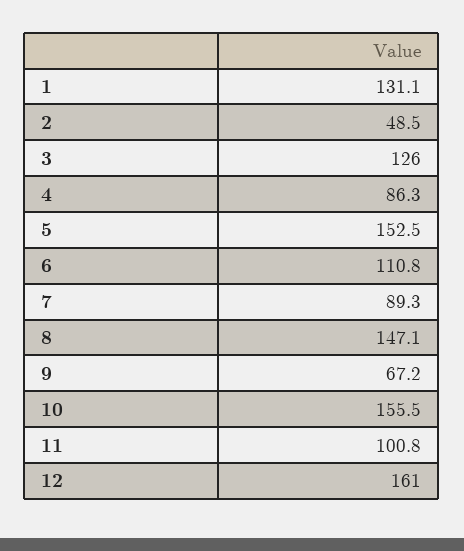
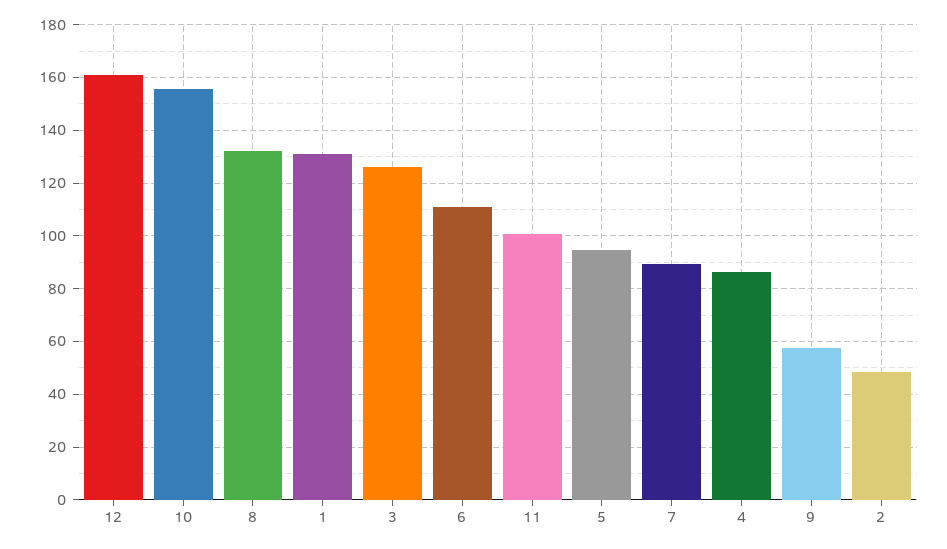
  {
    "1": 131.1,
    "2": 48.5,
    "3": 126,
    "4": 86.3,
-   "5": 152.5,
+   "5": 95,
    "6": 110.8,
    "7": 89.3,
-   "8": 147.1,
+   "8": 132.5,
-   "9": 67.2,
+   "9": 57.5,
    "10": 155.5,
    "11": 100.8,
    "12": 161
  }

